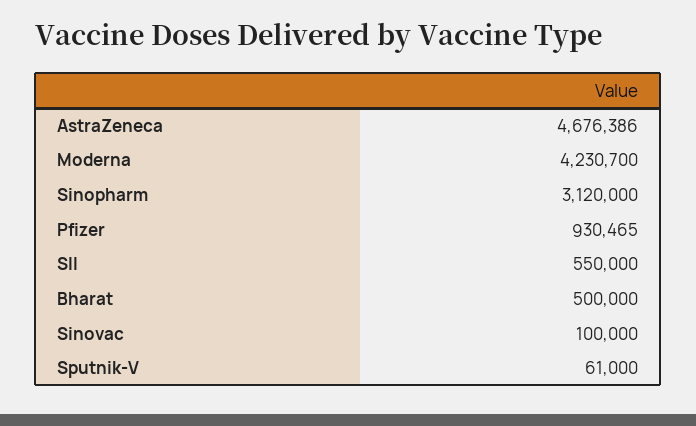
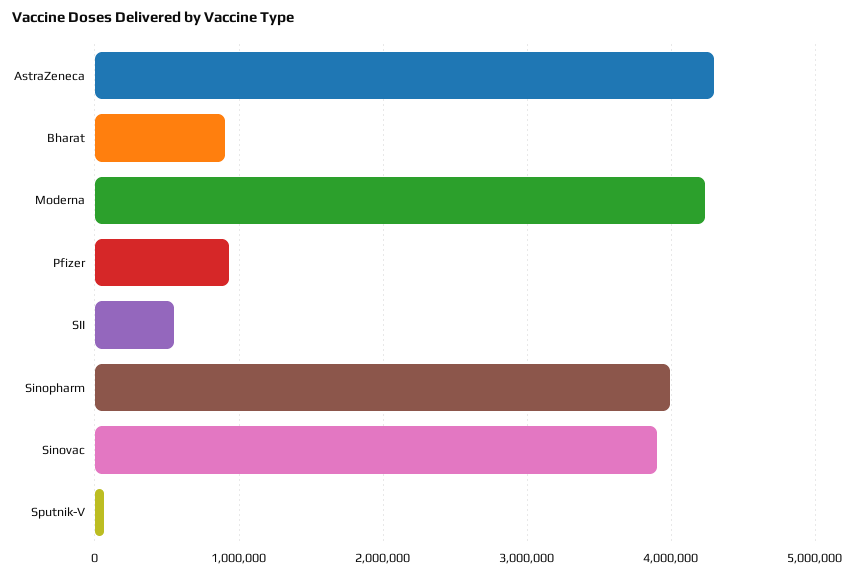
  {
-   "AstraZeneca": 4676386,
+   "AstraZeneca": 4300000,
    "Moderna": 4230700,
-   "Sinopharm": 3120000,
+   "Sinopharm": 4000000,
    "Pfizer": 930465,
    "SII": 550000,
-   "Bharat": 500000,
+   "Bharat": 900000,
-   "Sinovac": 100000,
+   "Sinovac": 3900000,
    "Sputnik-V": 61000
  }

